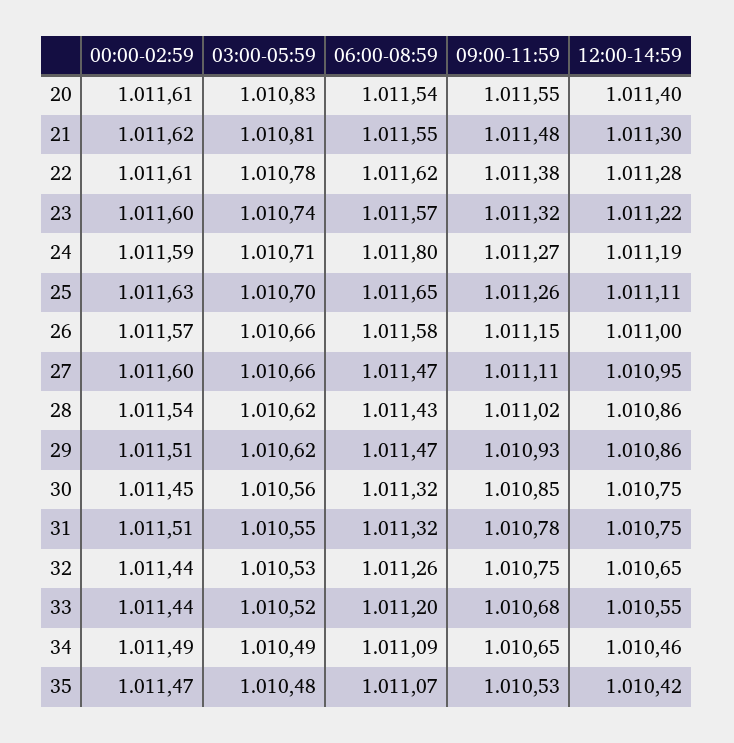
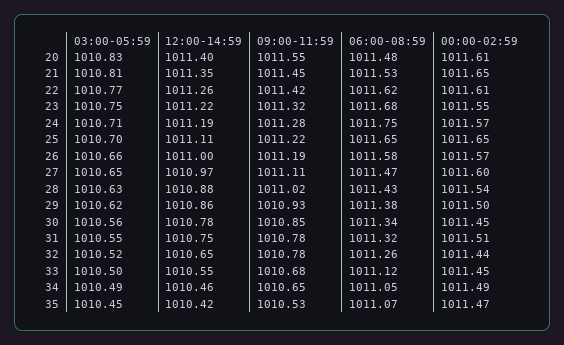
  {
    "00:00-02:59": {
      "20": 1011.61,
-     "21": 1011.62,
+     "21": 1011.65,
      "22": 1011.61,
-     "23": 1011.6,
+     "23": 1011.55,
-     "24": 1011.59,
+     "24": 1011.57,
-     "25": 1011.63,
+     "25": 1011.65,
      "26": 1011.57,
      "27": 1011.6,
      "28": 1011.54,
-     "29": 1011.51,
+     "29": 1011.5,
      "30": 1011.45,
      "31": 1011.51,
      "32": 1011.44,
-     "33": 1011.44,
+     "33": 1011.45,
      "34": 1011.49,
      "35": 1011.47
    },
    "03:00-05:59": {
      "20": 1010.83,
      "21": 1010.81,
-     "22": 1010.78,
+     "22": 1010.77,
-     "23": 1010.74,
+     "23": 1010.75,
      "24": 1010.71,
      "25": 1010.7,
      "26": 1010.66,
-     "27": 1010.66,
+     "27": 1010.65,
-     "28": 1010.62,
+     "28": 1010.63,
      "29": 1010.62,
      "30": 1010.56,
      "31": 1010.55,
-     "32": 1010.53,
+     "32": 1010.52,
-     "33": 1010.52,
+     "33": 1010.5,
      "34": 1010.49,
-     "35": 1010.48
+     "35": 1010.45
    },
    "06:00-08:59": {
-     "20": 1011.54,
+     "20": 1011.48,
-     "21": 1011.55,
+     "21": 1011.53,
      "22": 1011.62,
-     "23": 1011.57,
+     "23": 1011.68,
-     "24": 1011.8,
+     "24": 1011.75,
      "25": 1011.65,
      "26": 1011.58,
      "27": 1011.47,
      "28": 1011.43,
-     "29": 1011.47,
+     "29": 1011.38,
-     "30": 1011.32,
+     "30": 1011.34,
      "31": 1011.32,
      "32": 1011.26,
-     "33": 1011.2,
+     "33": 1011.12,
-     "34": 1011.09,
+     "34": 1011.05,
      "35": 1011.07
    },
    "09:00-11:59": {
      "20": 1011.55,
-     "21": 1011.48,
+     "21": 1011.45,
-     "22": 1011.38,
+     "22": 1011.42,
      "23": 1011.32,
-     "24": 1011.27,
+     "24": 1011.28,
-     "25": 1011.26,
+     "25": 1011.22,
-     "26": 1011.15,
+     "26": 1011.19,
      "27": 1011.11,
      "28": 1011.02,
      "29": 1010.93,
      "30": 1010.85,
      "31": 1010.78,
-     "32": 1010.75,
+     "32": 1010.78,
      "33": 1010.68,
      "34": 1010.65,
      "35": 1010.53
    },
    "12:00-14:59": {
      "20": 1011.4,
-     "21": 1011.3,
+     "21": 1011.35,
-     "22": 1011.28,
+     "22": 1011.26,
      "23": 1011.22,
      "24": 1011.19,
      "25": 1011.11,
      "26": 1011,
-     "27": 1010.95,
+     "27": 1010.97,
-     "28": 1010.86,
+     "28": 1010.88,
      "29": 1010.86,
-     "30": 1010.75,
+     "30": 1010.78,
      "31": 1010.75,
      "32": 1010.65,
      "33": 1010.55,
      "34": 1010.46,
      "35": 1010.42
    }
  }

